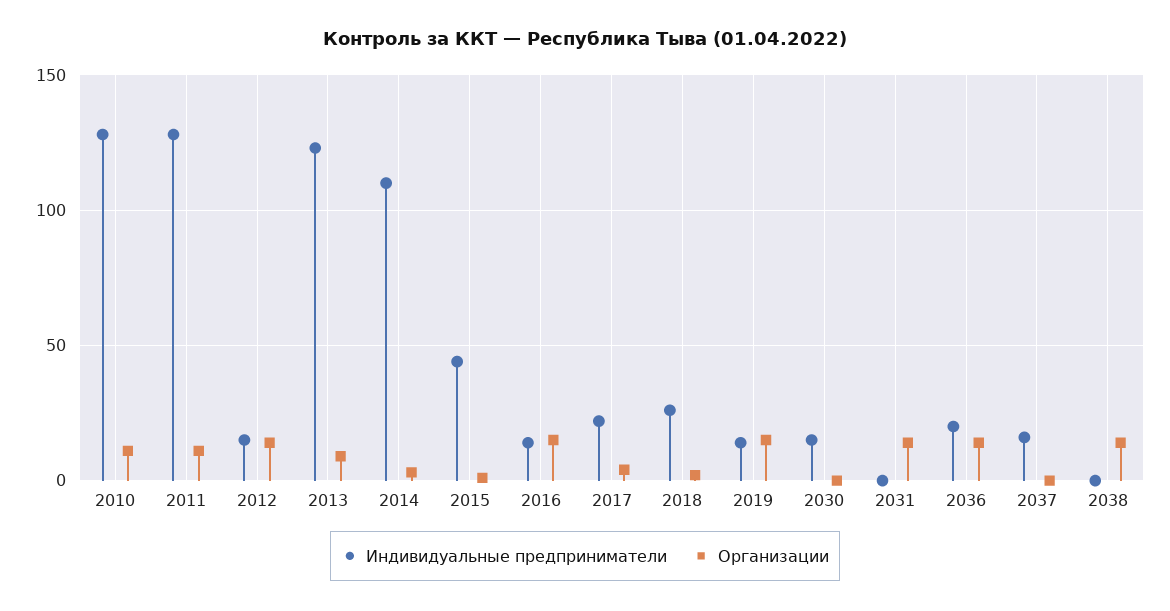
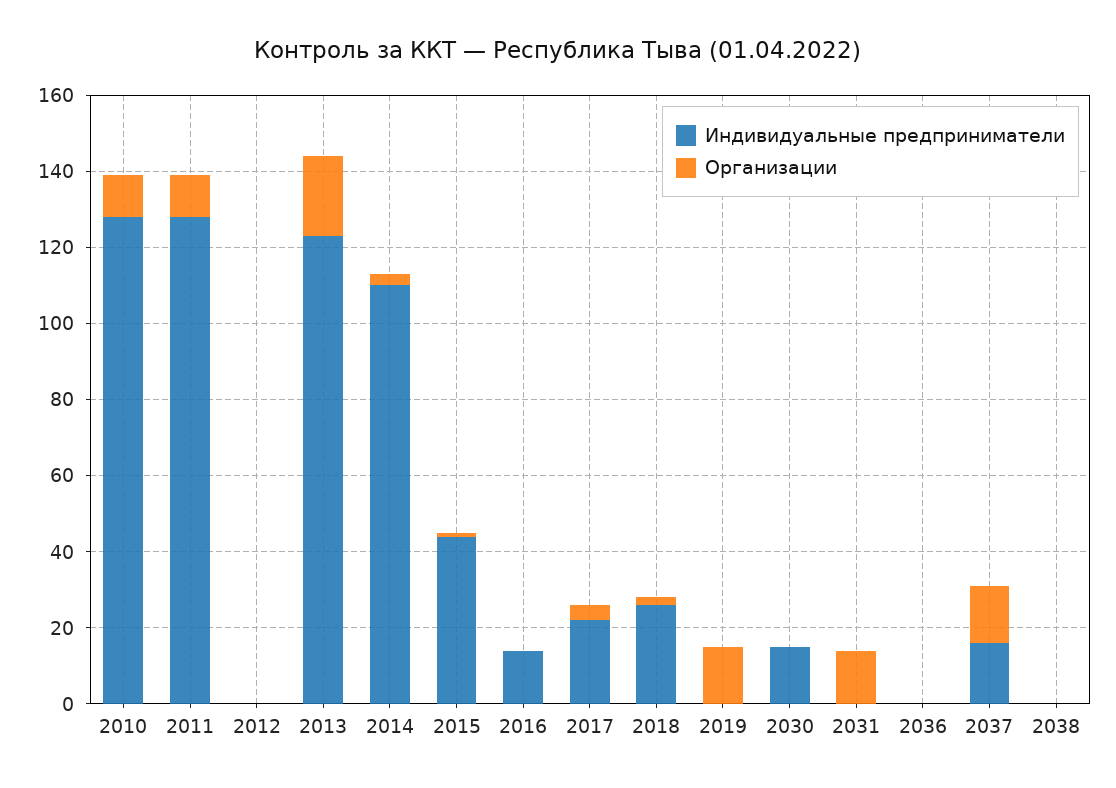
  {
    "Индивидуальные предприниматели": {
      "2010": 130,
      "2011": 130,
-     "2012": 15,
+     "2012": 0,
      "2013": 125,
      "2014": 110,
      "2015": 45,
      "2016": 15,
      "2017": 20,
      "2018": 25,
-     "2019": 15,
+     "2019": 0,
      "2030": 15,
      "2031": 0,
-     "2036": 20,
+     "2036": 0,
      "2037": 15,
      "2038": 0
    },
    "Организации": {
      "2010": 10,
      "2011": 10,
-     "2012": 15,
+     "2012": 0,
-     "2013": 10,
+     "2013": 20,
      "2014": 5,
      "2015": 0,
-     "2016": 15,
+     "2016": 0,
      "2017": 5,
      "2018": 0,
      "2019": 15,
      "2030": 0,
      "2031": 15,
-     "2036": 15,
+     "2036": 0,
-     "2037": 0,
+     "2037": 15,
-     "2038": 15
+     "2038": 0
    }
  }

